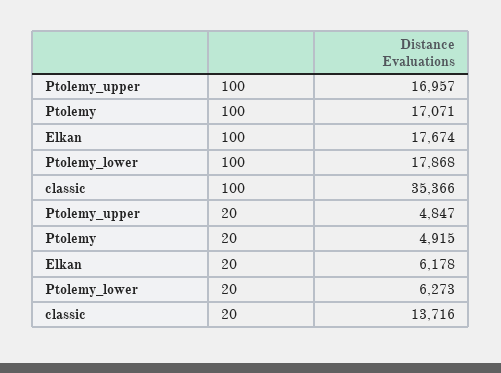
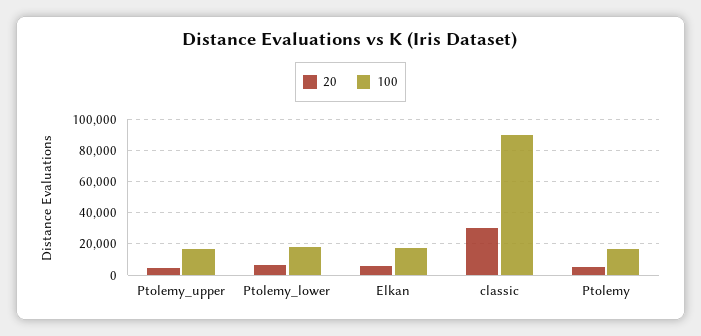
  {
    "100": {
      "Ptolemy_upper": 16957,
      "Ptolemy": 17071,
      "Elkan": 17674,
      "Ptolemy_lower": 17868,
-     "classic": 35366
+     "classic": 90000
    },
    "20": {
      "Ptolemy_upper": 4847,
      "Ptolemy": 4915,
      "Elkan": 6178,
      "Ptolemy_lower": 6273,
-     "classic": 13716
+     "classic": 30000
    }
  }

